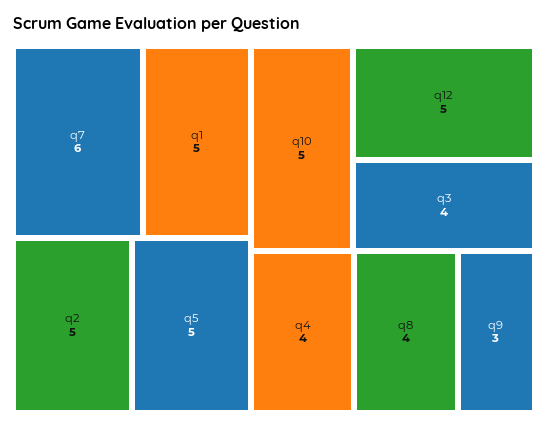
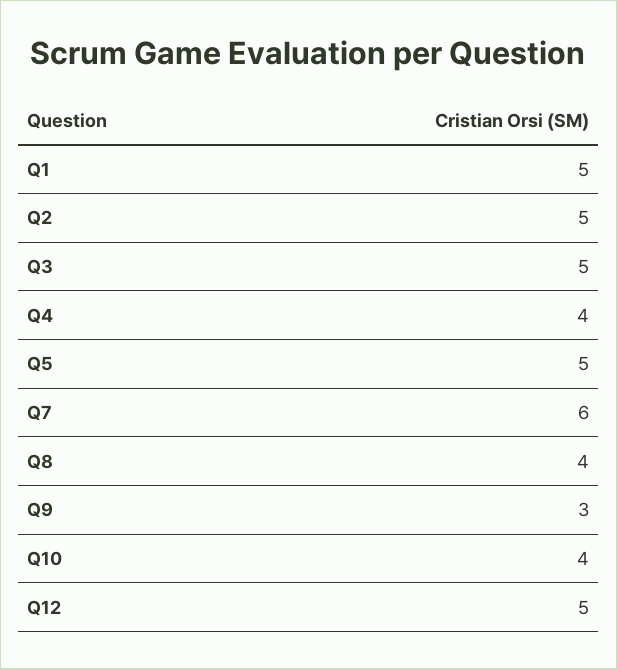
  {
    "q7": 6,
    "q1": 5,
    "q2": 5,
    "q5": 5,
-   "q10": 5,
+   "q10": 4,
    "q12": 5,
-   "q3": 4,
+   "q3": 5,
    "q4": 4,
    "q8": 4,
    "q9": 3
  }

